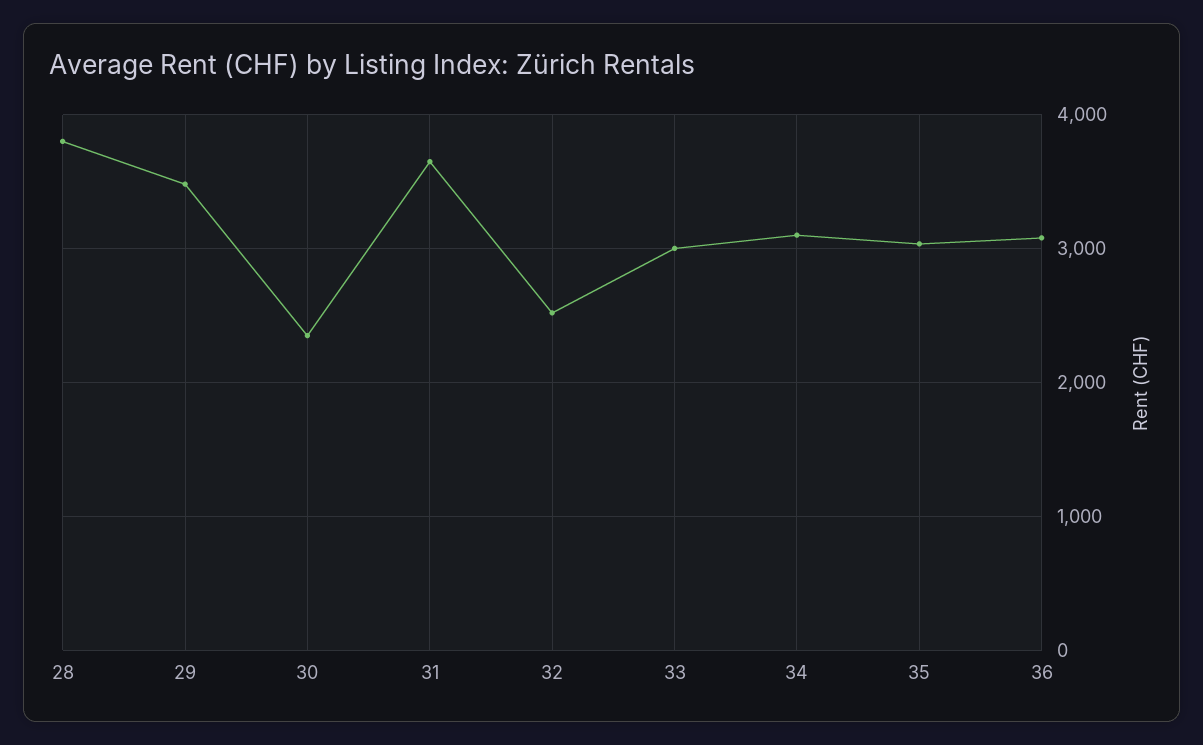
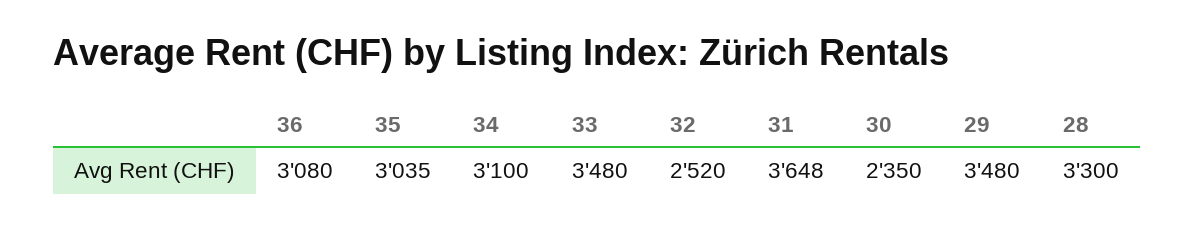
  {
-   "28": 3800,
+   "28": 3300,
    "29": 3480,
    "30": 2350,
    "31": 3648,
    "32": 2520,
-   "33": 3000,
+   "33": 3480,
    "34": 3100,
    "35": 3035,
    "36": 3080
  }

